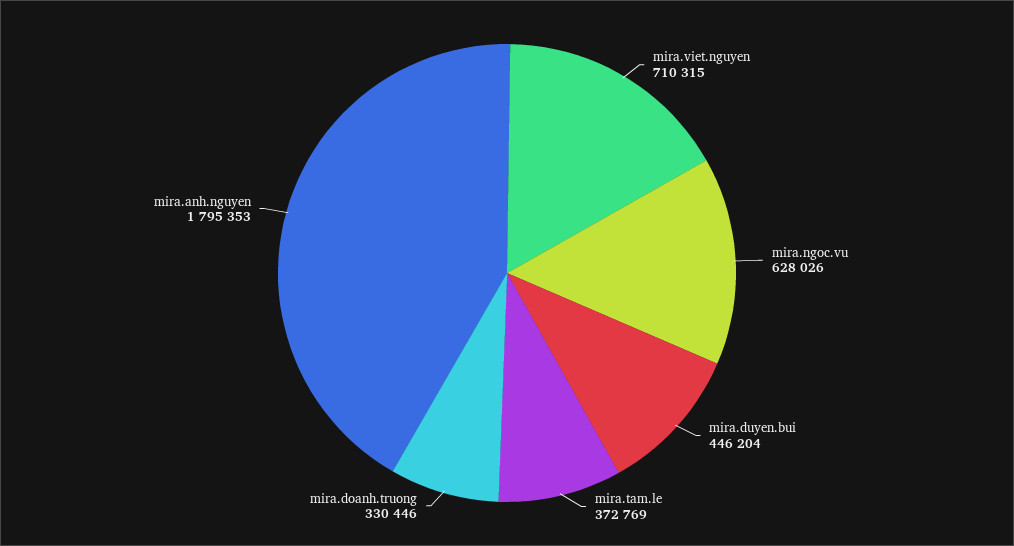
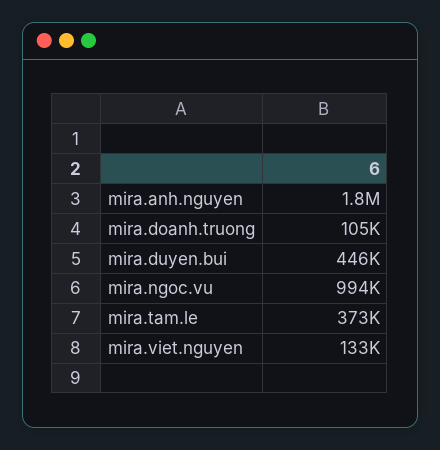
  {
-   "mira.viet.nguyen": 710315,
+   "mira.viet.nguyen": 133000,
-   "mira.ngoc.vu": 628026,
+   "mira.ngoc.vu": 994000,
    "mira.duyen.bui": 446204,
    "mira.tam.le": 372769,
-   "mira.doanh.truong": 330446,
+   "mira.doanh.truong": 105000,
    "mira.anh.nguyen": 1795353
  }

